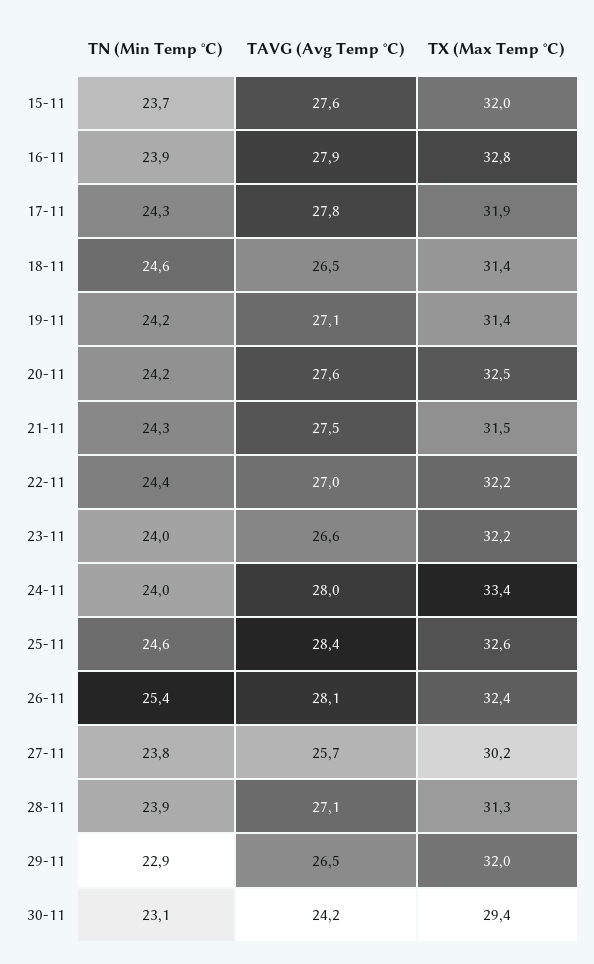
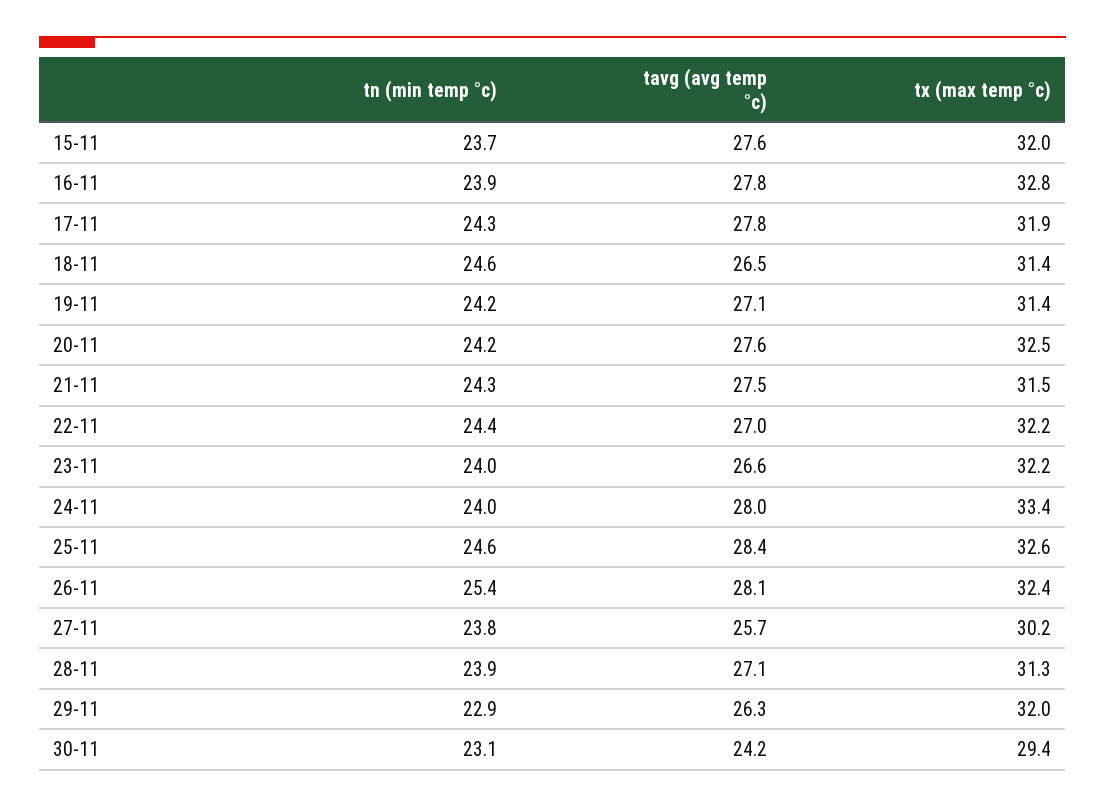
  {
    "TN (Min Temp °C)": {
      "15-11": 23.7,
      "16-11": 23.9,
      "17-11": 24.3,
      "18-11": 24.6,
      "19-11": 24.2,
      "20-11": 24.2,
      "21-11": 24.3,
      "22-11": 24.4,
      "23-11": 24,
      "24-11": 24,
      "25-11": 24.6,
      "26-11": 25.4,
      "27-11": 23.8,
      "28-11": 23.9,
      "29-11": 22.9,
      "30-11": 23.1
    },
    "TAVG (Avg Temp °C)": {
      "15-11": 27.6,
-     "16-11": 27.9,
+     "16-11": 27.8,
      "17-11": 27.8,
      "18-11": 26.5,
      "19-11": 27.1,
      "20-11": 27.6,
      "21-11": 27.5,
      "22-11": 27,
      "23-11": 26.6,
      "24-11": 28,
      "25-11": 28.4,
      "26-11": 28.1,
      "27-11": 25.7,
      "28-11": 27.1,
-     "29-11": 26.5,
+     "29-11": 26.3,
      "30-11": 24.2
    },
    "TX (Max Temp °C)": {
      "15-11": 32,
      "16-11": 32.8,
      "17-11": 31.9,
      "18-11": 31.4,
      "19-11": 31.4,
      "20-11": 32.5,
      "21-11": 31.5,
      "22-11": 32.2,
      "23-11": 32.2,
      "24-11": 33.4,
      "25-11": 32.6,
      "26-11": 32.4,
      "27-11": 30.2,
      "28-11": 31.3,
      "29-11": 32,
      "30-11": 29.4
    }
  }

